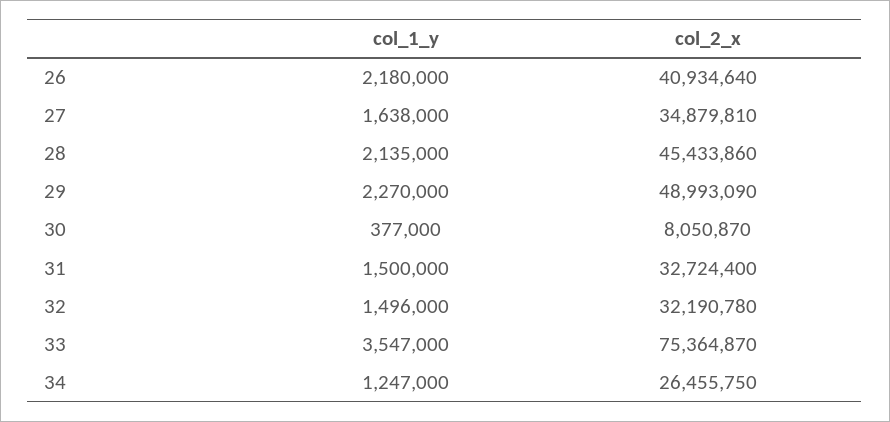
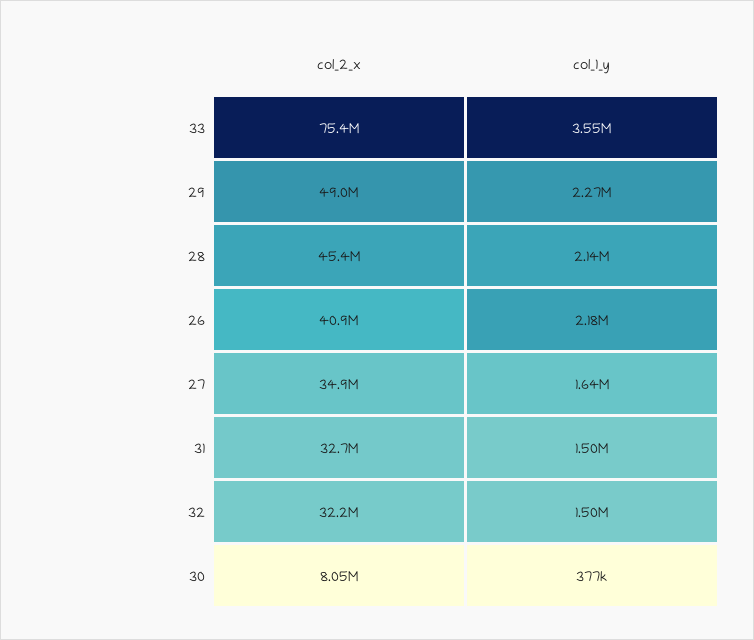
  {
    "col_1_y": {
      "26": 2180000,
      "27": 1638000,
      "28": 2135000,
      "29": 2270000,
      "30": 377000,
      "31": 1500000,
      "32": 1496000,
-     "33": 3547000,
+     "33": 3547000
-     "34": 1247000
    },
    "col_2_x": {
      "26": 40934640,
      "27": 34879810,
      "28": 45433860,
      "29": 48993090,
      "30": 8050870,
      "31": 32724400,
      "32": 32190780,
-     "33": 75364870,
+     "33": 75364870
-     "34": 26455750
    }
  }

